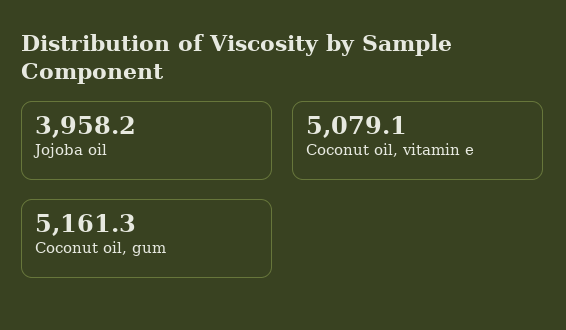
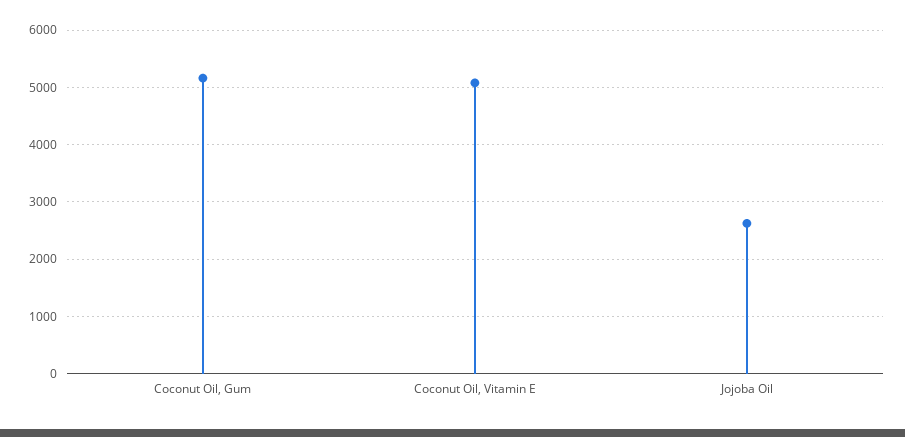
  {
-   "Jojoba oil": 3958.2,
+   "Jojoba oil": 2600,
    "Coconut oil, vitamin e": 5079.1,
    "Coconut oil, gum": 5161.3
  }

